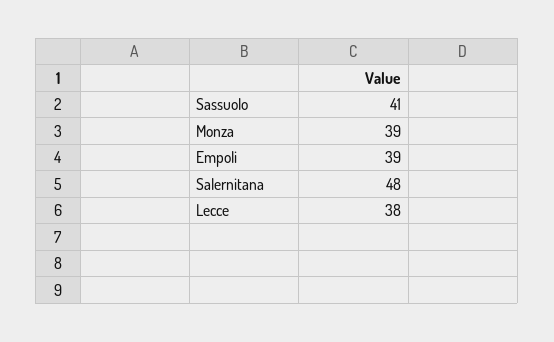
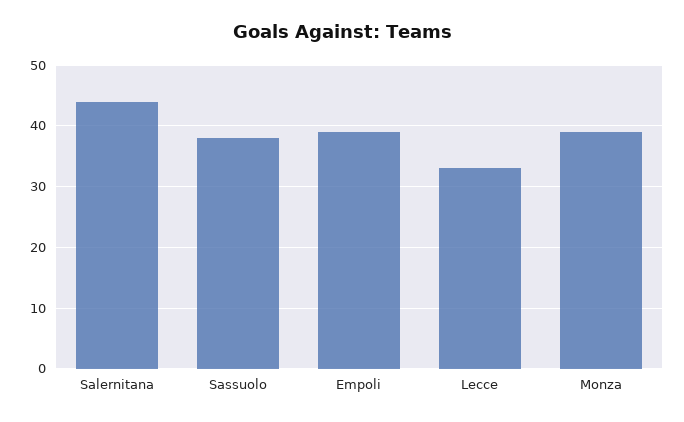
  {
-   "Sassuolo": 41,
+   "Sassuolo": 38,
    "Monza": 39,
    "Empoli": 39,
-   "Salernitana": 48,
+   "Salernitana": 44,
-   "Lecce": 38
+   "Lecce": 33
  }

